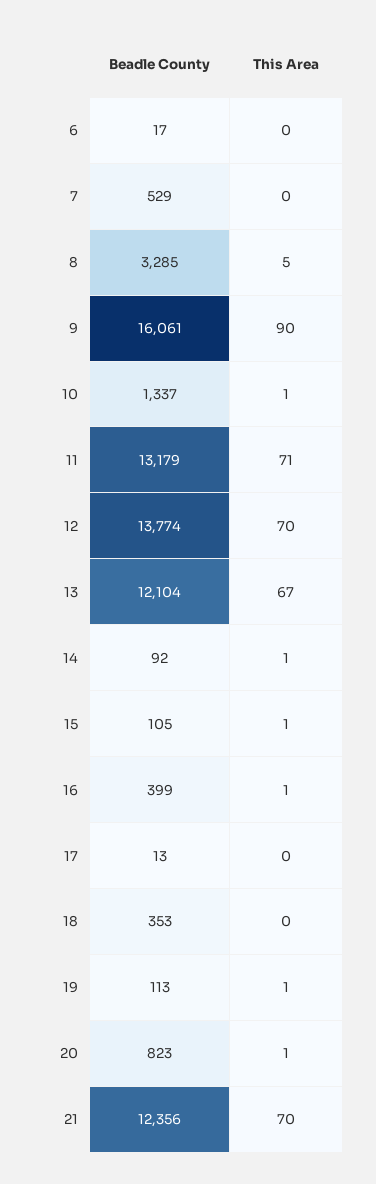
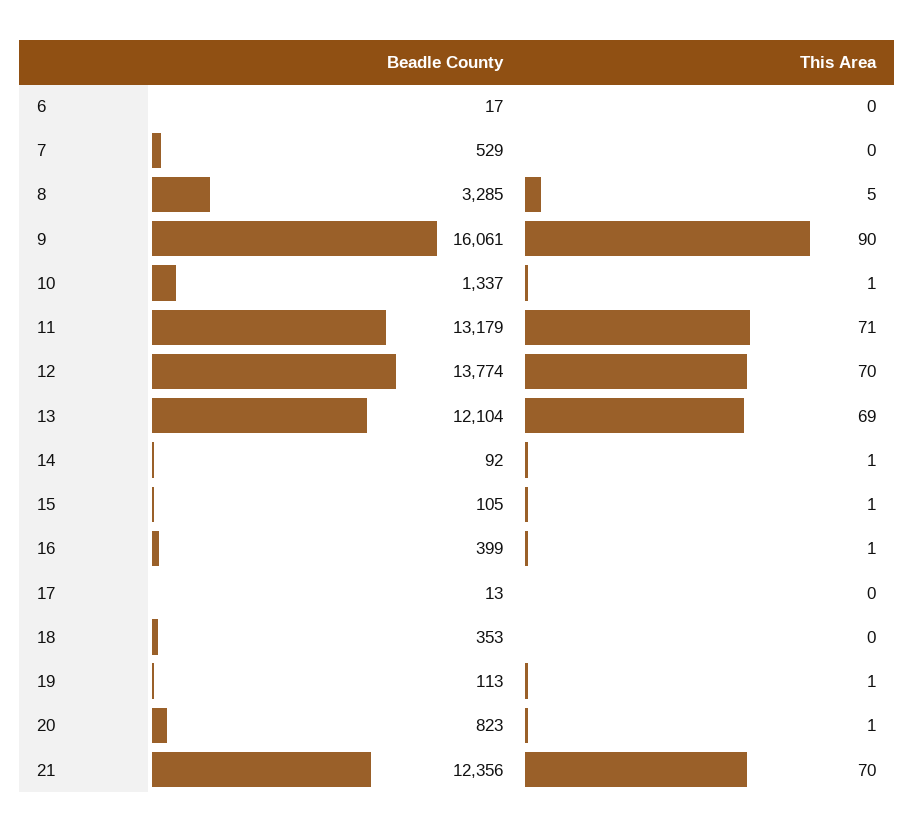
  {
    "Beadle County": {
      "6": 17,
      "7": 529,
      "8": 3285,
      "9": 16061,
      "10": 1337,
      "11": 13179,
      "12": 13774,
      "13": 12104,
      "14": 92,
      "15": 105,
      "16": 399,
      "17": 13,
      "18": 353,
      "19": 113,
      "20": 823,
      "21": 12356
    },
    "This Area": {
      "6": 0,
      "7": 0,
      "8": 5,
      "9": 90,
      "10": 1,
      "11": 71,
      "12": 70,
-     "13": 67,
+     "13": 69,
      "14": 1,
      "15": 1,
      "16": 1,
      "17": 0,
      "18": 0,
      "19": 1,
      "20": 1,
      "21": 70
    }
  }

